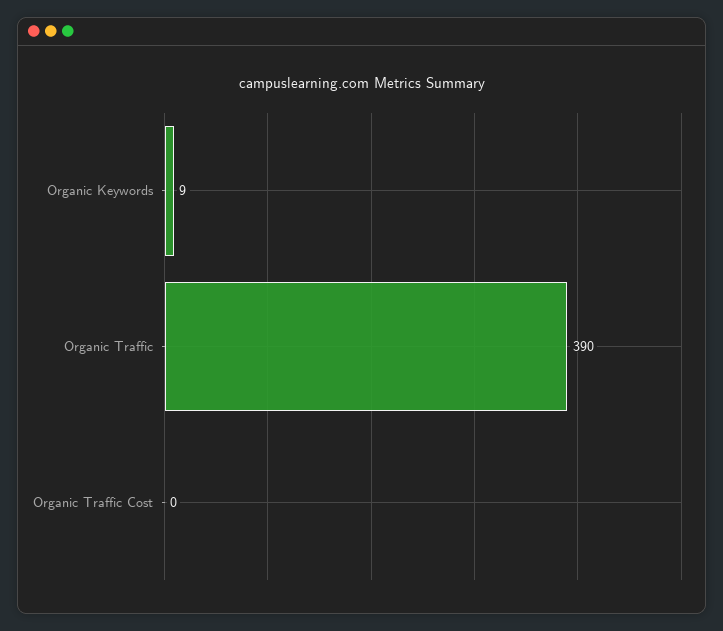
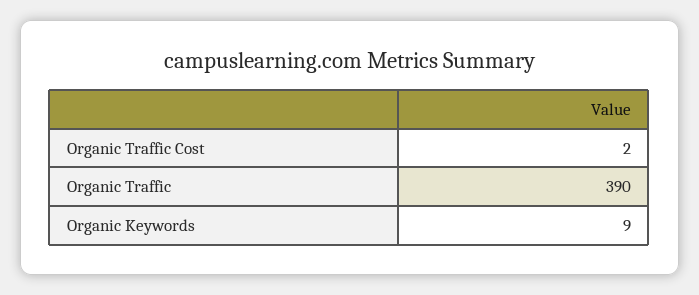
  {
    "Organic Keywords": 9,
    "Organic Traffic": 390,
-   "Organic Traffic Cost": 0
+   "Organic Traffic Cost": 2
  }

